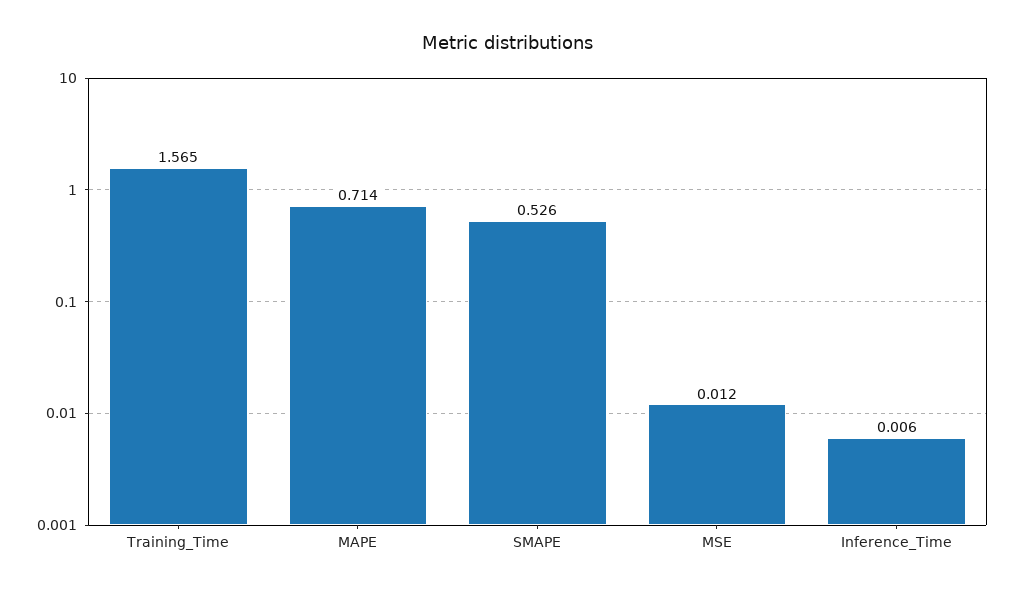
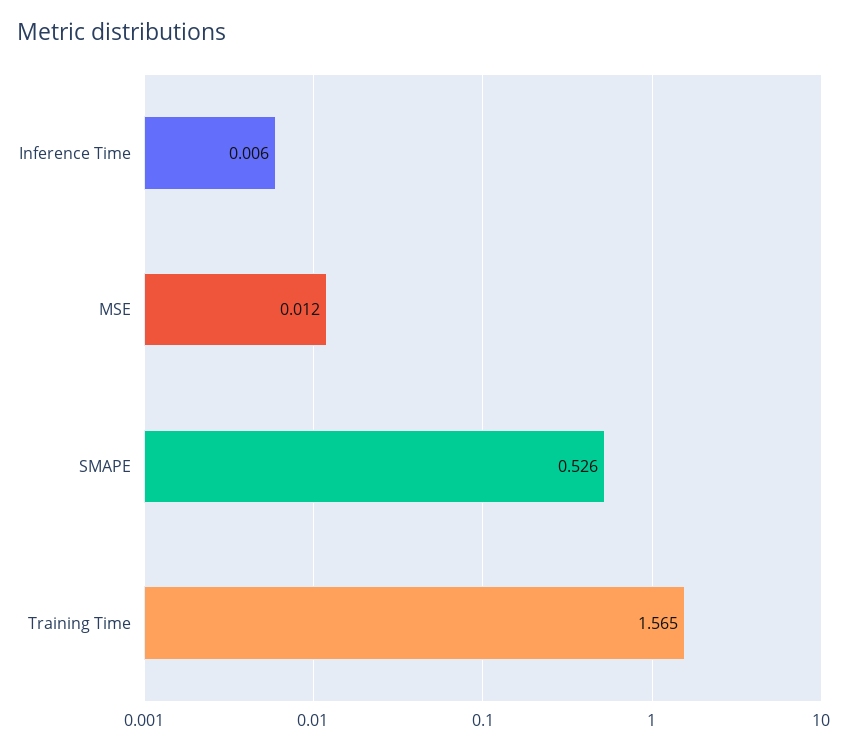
  {
    "Training_Time": 1.565,
-   "MAPE": 0.714,
    "SMAPE": 0.526,
    "MSE": 0.012,
    "Inference_Time": 0.006
  }

